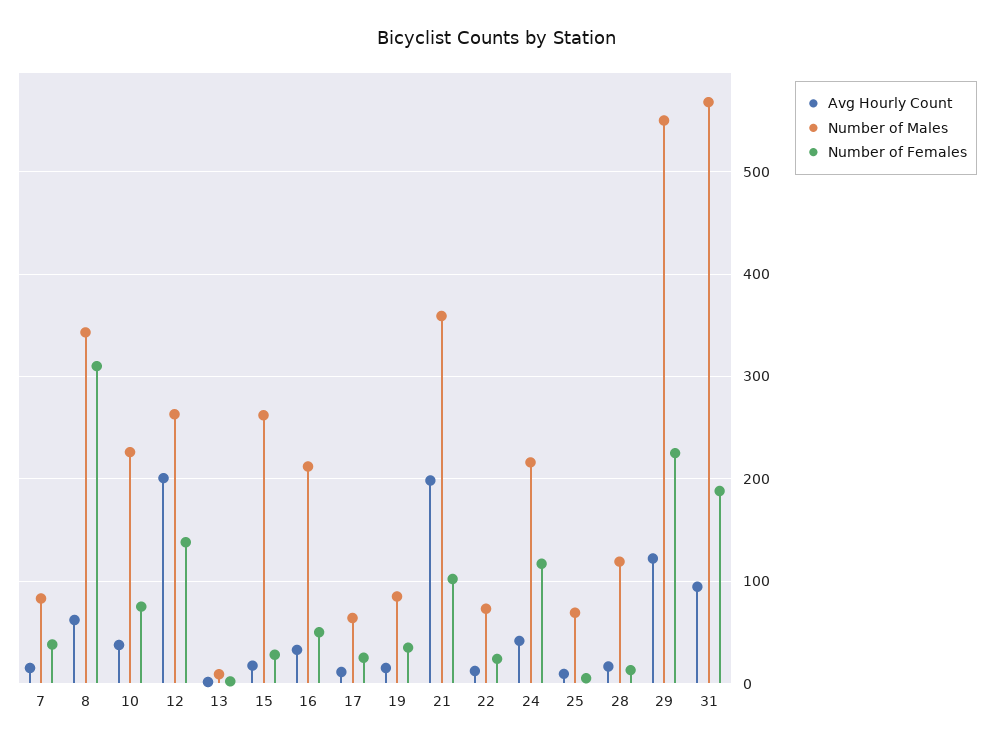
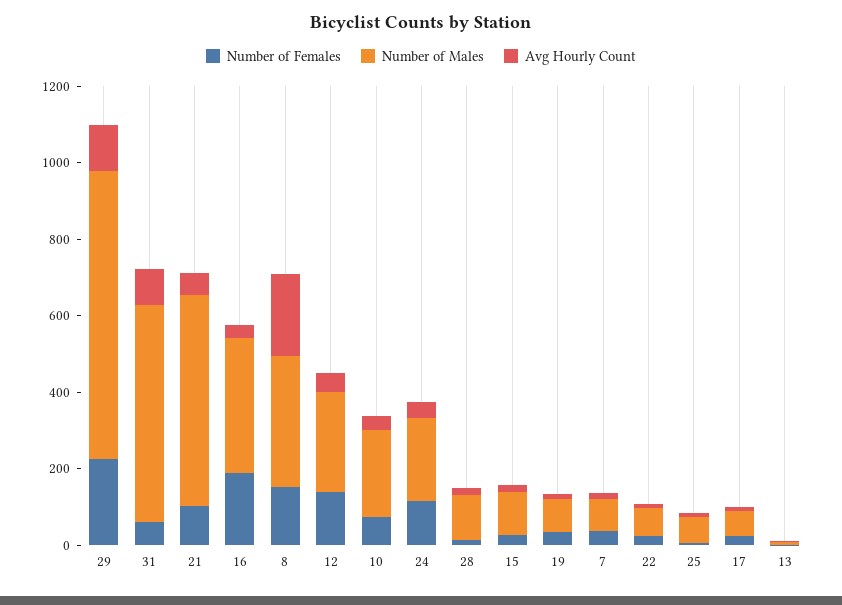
  {
    "Avg Hourly Count": {
      "7": 20,
-     "8": 60,
+     "8": 200,
      "10": 40,
-     "12": 200,
+     "12": 50,
      "13": 0,
      "15": 20,
      "16": 30,
      "17": 10,
      "19": 20,
-     "21": 200,
+     "21": 50,
      "22": 10,
      "24": 40,
      "25": 10,
      "28": 20,
      "29": 120,
      "31": 90
    },
    "Number of Males": {
      "7": 80,
      "8": 340,
      "10": 230,
      "12": 260,
      "13": 10,
-     "15": 260,
+     "15": 100,
-     "16": 210,
+     "16": 350,
      "17": 60,
      "19": 90,
-     "21": 360,
+     "21": 550,
      "22": 70,
      "24": 220,
      "25": 70,
      "28": 120,
-     "29": 550,
+     "29": 750,
      "31": 570
    },
    "Number of Females": {
      "7": 40,
-     "8": 310,
+     "8": 150,
      "10": 80,
      "12": 140,
      "13": 0,
      "15": 30,
-     "16": 50,
+     "16": 200,
      "17": 30,
      "19": 40,
      "21": 100,
      "22": 20,
      "24": 120,
      "25": 10,
      "28": 10,
      "29": 230,
-     "31": 190
+     "31": 50
    }
  }

